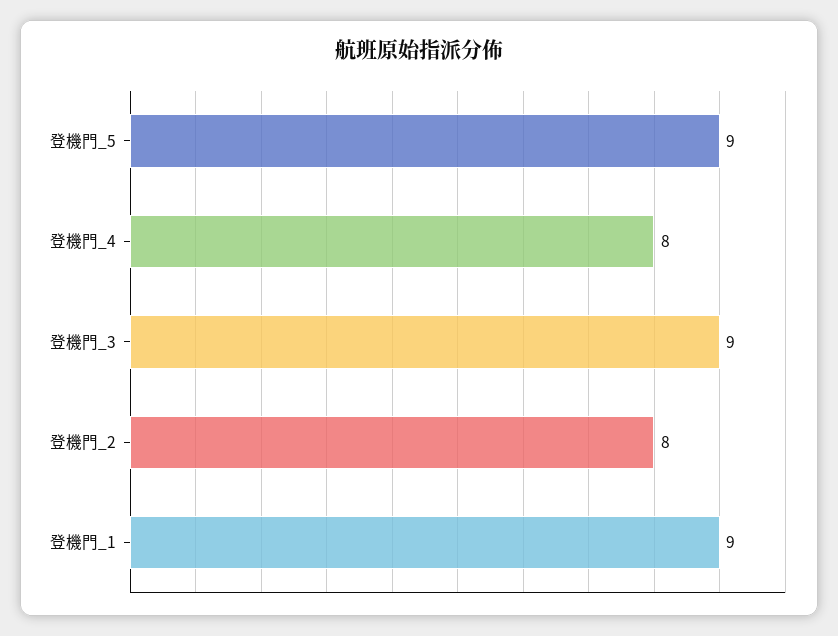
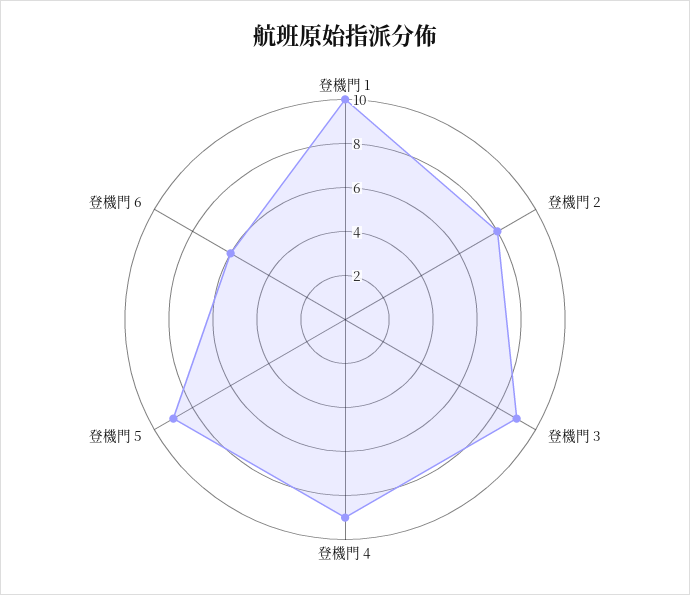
  {
    "登機門_5": 9,
-   "登機門_4": 8,
+   "登機門_4": 9,
    "登機門_3": 9,
    "登機門_2": 8,
-   "登機門_1": 9
+   "登機門_1": 10,
+   "登機門 6": 6
  }

